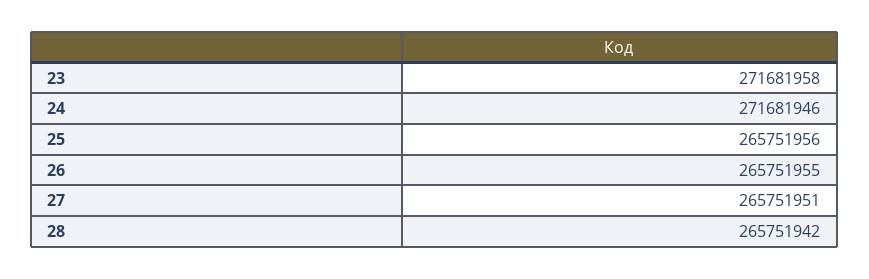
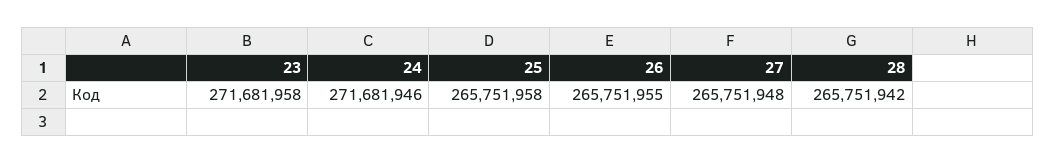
  {
    "23": 271681958,
    "24": 271681946,
-   "25": 265751956,
+   "25": 265751958,
    "26": 265751955,
-   "27": 265751951,
+   "27": 265751948,
    "28": 265751942
  }

